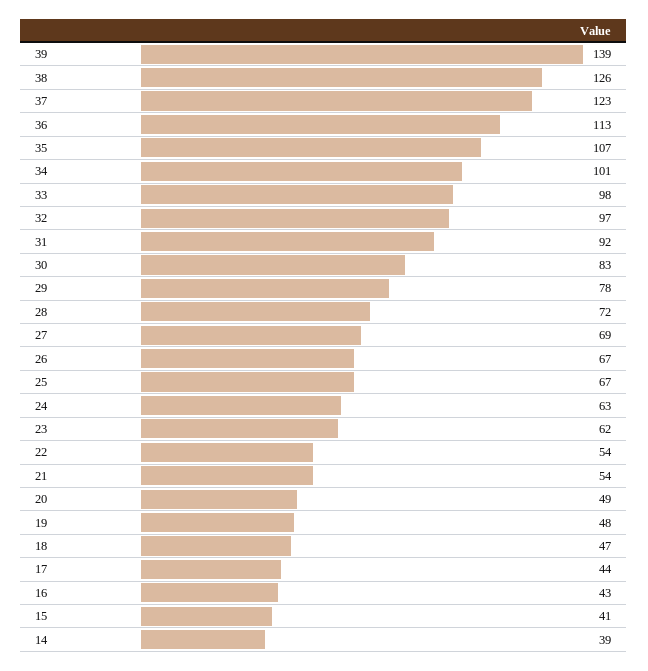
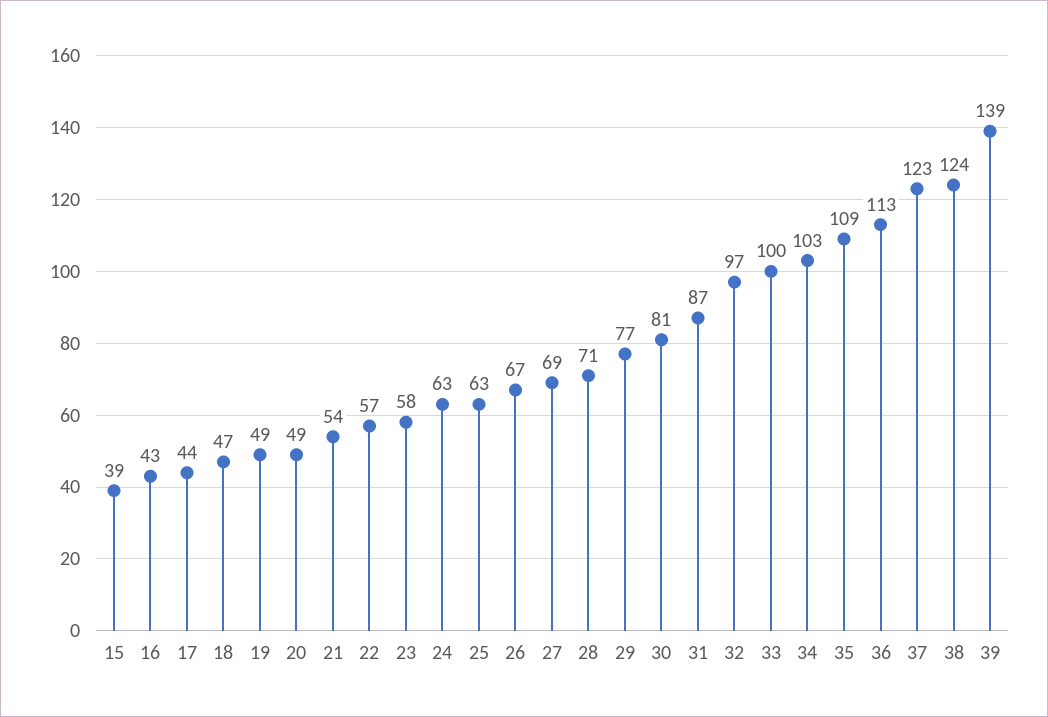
  {
    "39": 139,
-   "38": 126,
+   "38": 124,
    "37": 123,
    "36": 113,
-   "35": 107,
+   "35": 109,
-   "34": 101,
+   "34": 103,
-   "33": 98,
+   "33": 100,
    "32": 97,
-   "31": 92,
+   "31": 87,
-   "30": 83,
+   "30": 81,
-   "29": 78,
+   "29": 77,
-   "28": 72,
+   "28": 71,
    "27": 69,
    "26": 67,
-   "25": 67,
+   "25": 63,
    "24": 63,
-   "23": 62,
+   "23": 58,
-   "22": 54,
+   "22": 57,
    "21": 54,
    "20": 49,
-   "19": 48,
+   "19": 49,
    "18": 47,
    "17": 44,
    "16": 43,
-   "15": 41,
+   "15": 39
-   "14": 39
  }

